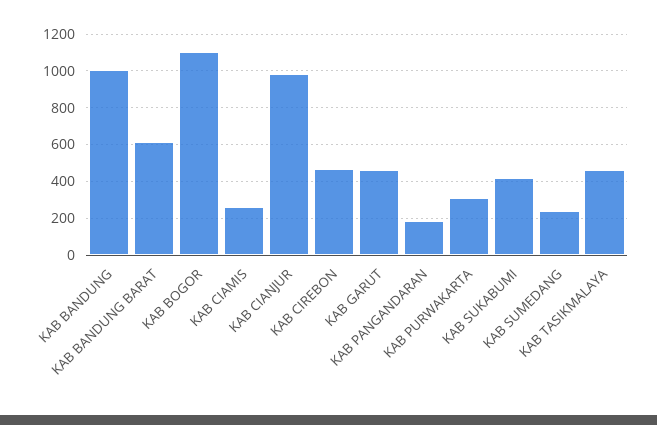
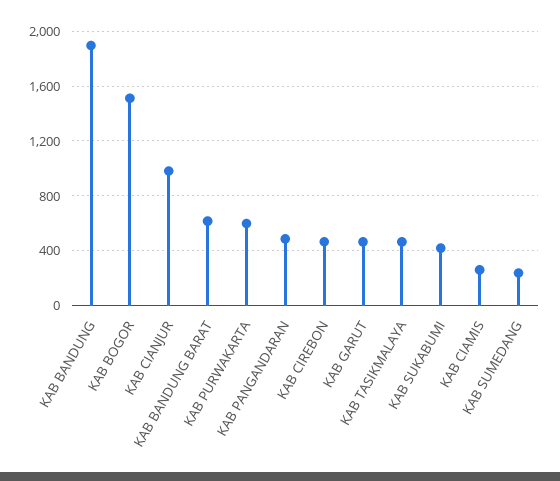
  {
-   "KAB BANDUNG": 1000,
+   "KAB BANDUNG": 1900,
    "KAB BANDUNG BARAT": 600,
-   "KAB BOGOR": 1100,
+   "KAB BOGOR": 1500,
    "KAB CIAMIS": 250,
    "KAB CIANJUR": 1000,
    "KAB CIREBON": 450,
    "KAB GARUT": 450,
-   "KAB PANGANDARAN": 200,
+   "KAB PANGANDARAN": 500,
-   "KAB PURWAKARTA": 300,
+   "KAB PURWAKARTA": 600,
    "KAB SUKABUMI": 400,
    "KAB SUMEDANG": 250,
    "KAB TASIKMALAYA": 450
  }

